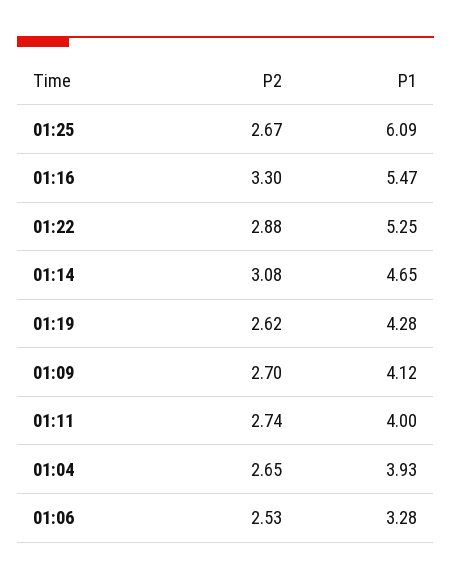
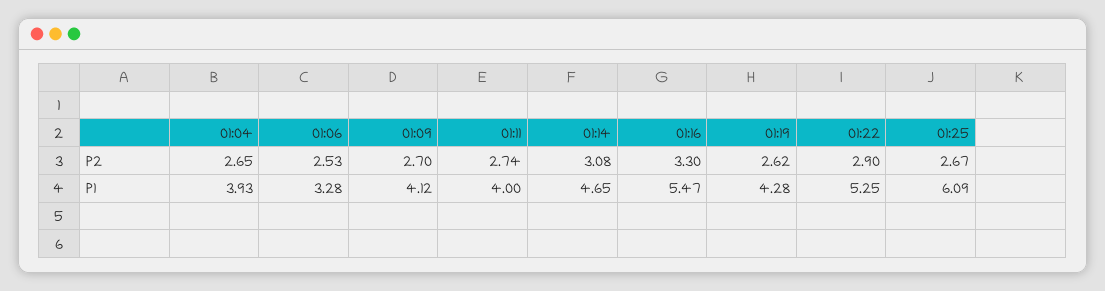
  {
    "P2": {
      "01:25": 2.67,
      "01:16": 3.3,
-     "01:22": 2.88,
+     "01:22": 2.9,
      "01:14": 3.08,
      "01:19": 2.62,
      "01:09": 2.7,
      "01:11": 2.74,
      "01:04": 2.65,
      "01:06": 2.53
    },
    "P1": {
      "01:25": 6.09,
      "01:16": 5.47,
      "01:22": 5.25,
      "01:14": 4.65,
      "01:19": 4.28,
      "01:09": 4.12,
      "01:11": 4,
      "01:04": 3.93,
      "01:06": 3.28
    }
  }

